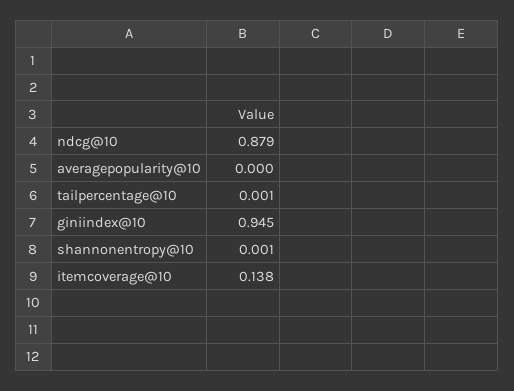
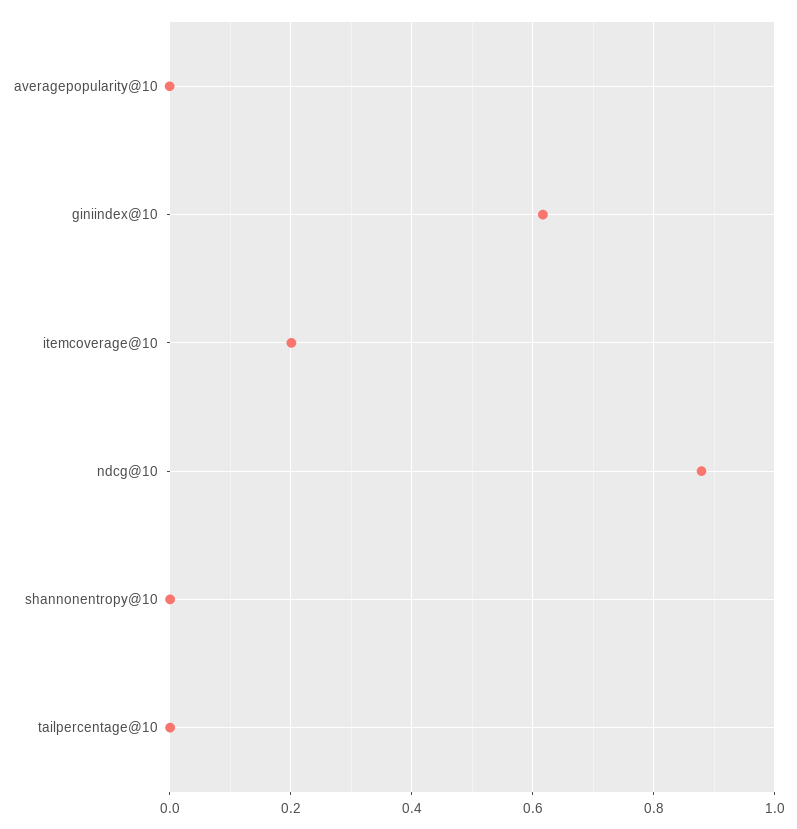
  {
    "ndcg@10": 0.879,
    "averagepopularity@10": 0,
    "tailpercentage@10": 0.001,
-   "giniindex@10": 0.945,
+   "giniindex@10": 0.62,
    "shannonentropy@10": 0.001,
-   "itemcoverage@10": 0.138
+   "itemcoverage@10": 0.2
  }

